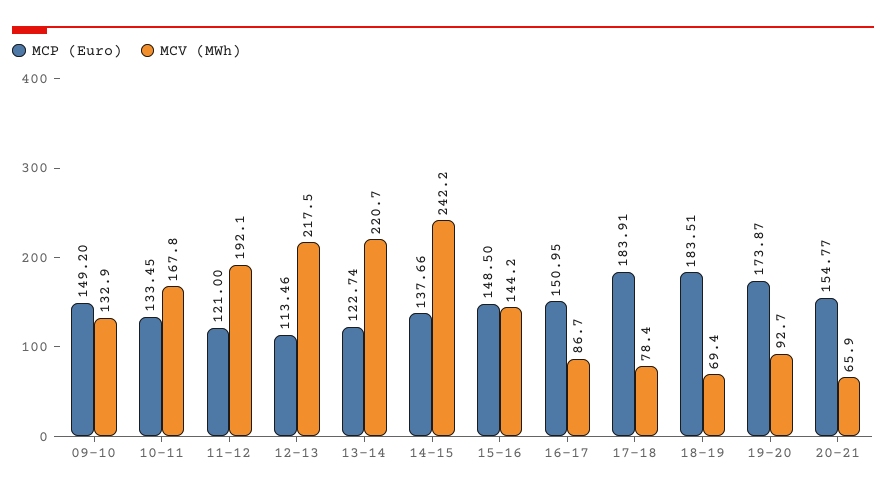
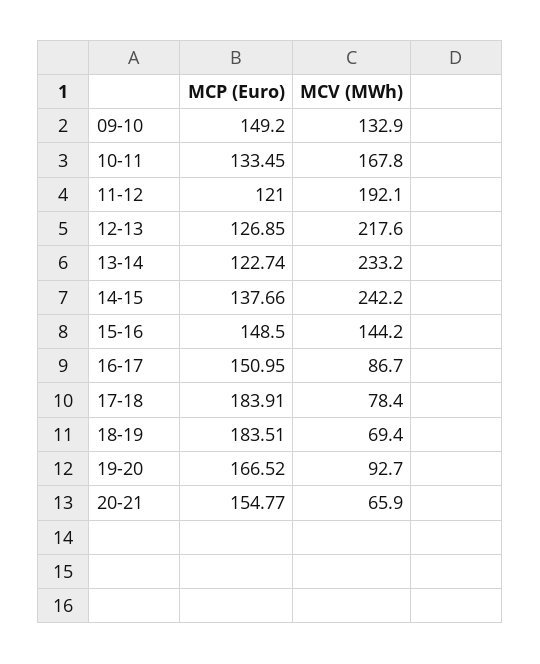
  {
    "MCP (Euro)": {
      "09-10": 149.2,
      "10-11": 133.45,
      "11-12": 121,
-     "12-13": 113.46,
+     "12-13": 126.85,
      "13-14": 122.74,
      "14-15": 137.66,
      "15-16": 148.5,
      "16-17": 150.95,
      "17-18": 183.91,
      "18-19": 183.51,
-     "19-20": 173.87,
+     "19-20": 166.52,
      "20-21": 154.77
    },
    "MCV (MWh)": {
      "09-10": 132.9,
      "10-11": 167.8,
      "11-12": 192.1,
-     "12-13": 217.5,
+     "12-13": 217.6,
-     "13-14": 220.7,
+     "13-14": 233.2,
      "14-15": 242.2,
      "15-16": 144.2,
      "16-17": 86.7,
      "17-18": 78.4,
      "18-19": 69.4,
      "19-20": 92.7,
      "20-21": 65.9
    }
  }

